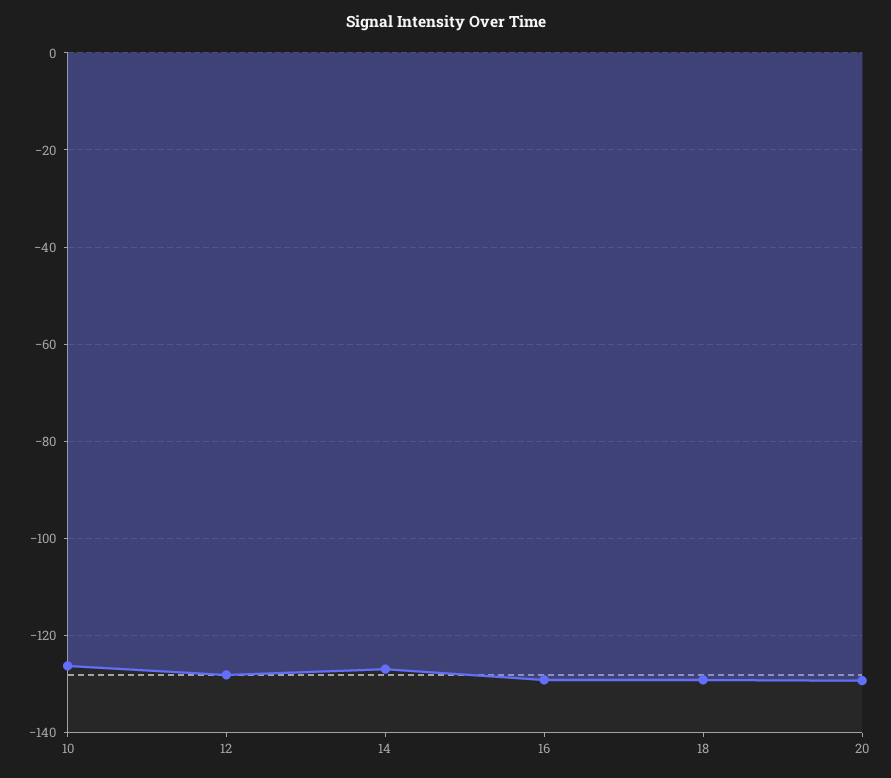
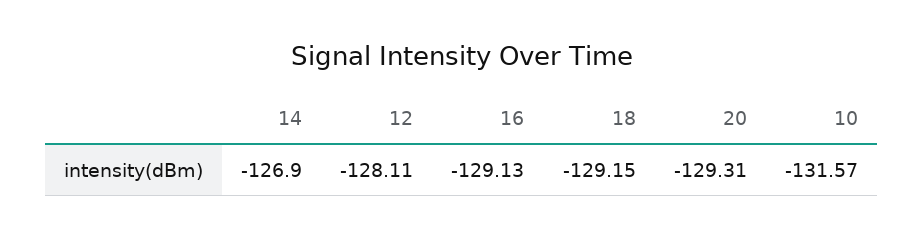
  {
-   "10": -126,
+   "10": -131.57,
    "12": -128.11,
    "14": -126.9,
    "16": -129.13,
    "18": -129.15,
    "20": -129.31
  }

